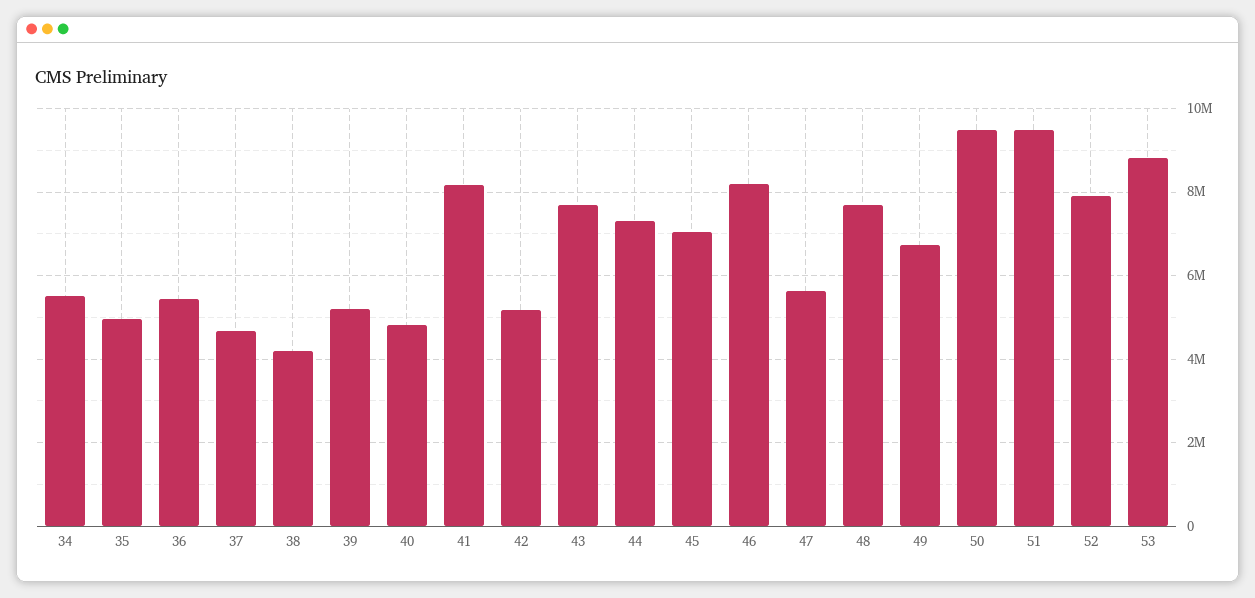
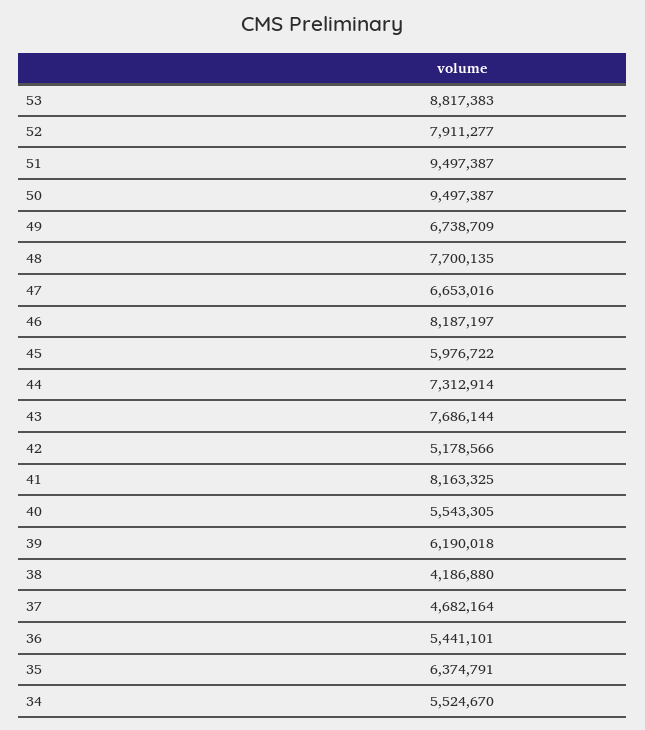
  {
    "34": 5524670,
-   "35": 5000000,
+   "35": 6374791,
    "36": 5441101,
    "37": 4682164,
    "38": 4186880,
-   "39": 5200000,
+   "39": 6190018,
-   "40": 4800000,
+   "40": 5543305,
    "41": 8163325,
    "42": 5178566,
    "43": 7686144,
    "44": 7312914,
-   "45": 7000000,
+   "45": 5976722,
    "46": 8187197,
-   "47": 5600000,
+   "47": 6653016,
    "48": 7700135,
    "49": 6738709,
    "50": 9497387,
    "51": 9497387,
    "52": 7911277,
    "53": 8817383
  }

